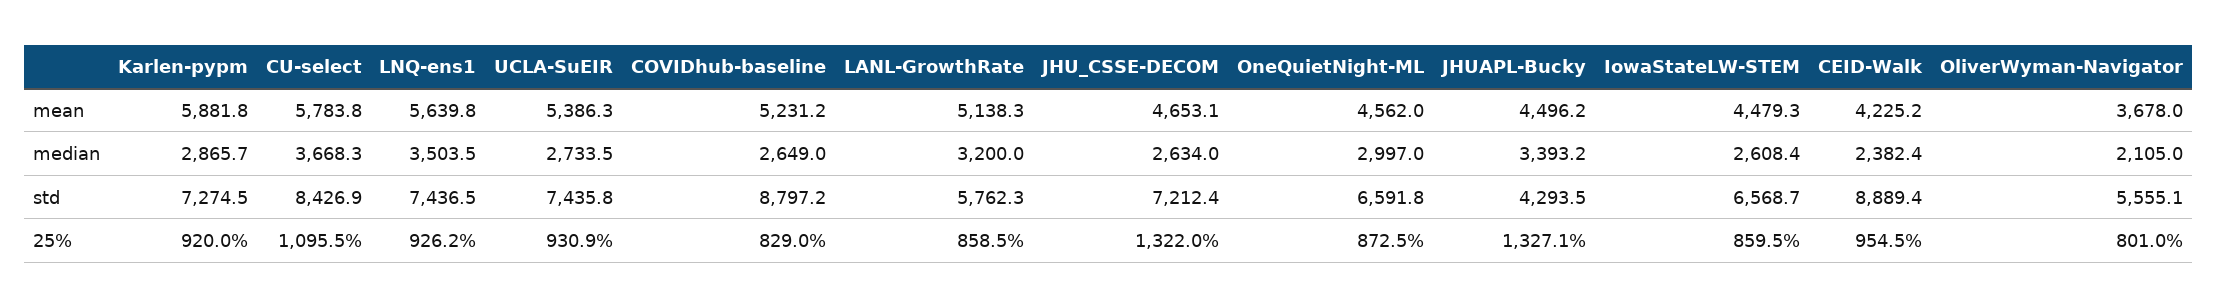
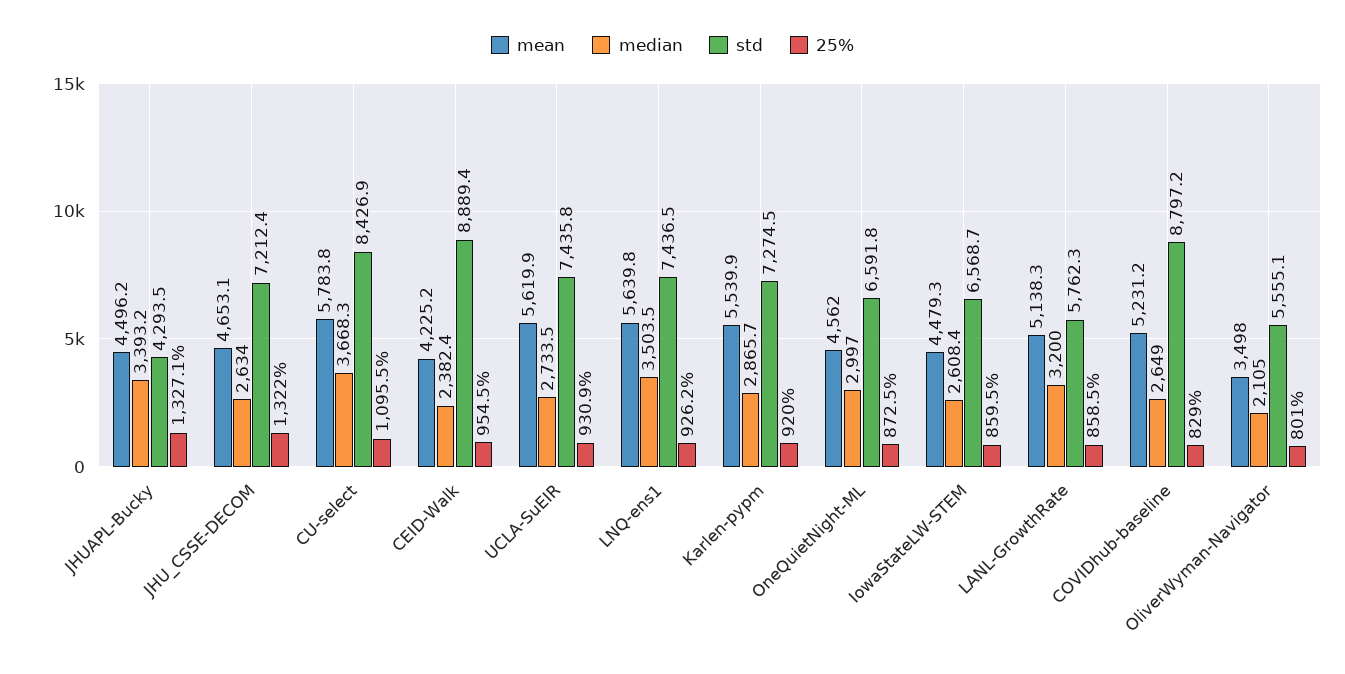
  {
    "mean": {
-     "Karlen-pypm": 5881.8,
+     "Karlen-pypm": 5539.9,
      "CU-select": 5783.8,
      "LNQ-ens1": 5639.8,
-     "UCLA-SuEIR": 5386.3,
+     "UCLA-SuEIR": 5619.9,
      "COVIDhub-baseline": 5231.2,
      "LANL-GrowthRate": 5138.3,
      "JHU_CSSE-DECOM": 4653.1,
      "OneQuietNight-ML": 4562,
      "JHUAPL-Bucky": 4496.2,
      "IowaStateLW-STEM": 4479.3,
      "CEID-Walk": 4225.2,
-     "OliverWyman-Navigator": 3678
+     "OliverWyman-Navigator": 3498
    },
    "median": {
      "Karlen-pypm": 2865.7,
      "CU-select": 3668.3,
      "LNQ-ens1": 3503.5,
      "UCLA-SuEIR": 2733.5,
      "COVIDhub-baseline": 2649,
      "LANL-GrowthRate": 3200,
      "JHU_CSSE-DECOM": 2634,
      "OneQuietNight-ML": 2997,
      "JHUAPL-Bucky": 3393.2,
      "IowaStateLW-STEM": 2608.4,
      "CEID-Walk": 2382.4,
      "OliverWyman-Navigator": 2105
    },
    "std": {
      "Karlen-pypm": 7274.5,
      "CU-select": 8426.9,
      "LNQ-ens1": 7436.5,
      "UCLA-SuEIR": 7435.8,
      "COVIDhub-baseline": 8797.2,
      "LANL-GrowthRate": 5762.3,
      "JHU_CSSE-DECOM": 7212.4,
      "OneQuietNight-ML": 6591.8,
      "JHUAPL-Bucky": 4293.5,
      "IowaStateLW-STEM": 6568.7,
      "CEID-Walk": 8889.4,
      "OliverWyman-Navigator": 5555.1
    },
    "25%": {
      "Karlen-pypm": 920,
      "CU-select": 1095.5,
      "LNQ-ens1": 926.2,
      "UCLA-SuEIR": 930.9,
      "COVIDhub-baseline": 829,
      "LANL-GrowthRate": 858.5,
      "JHU_CSSE-DECOM": 1322,
      "OneQuietNight-ML": 872.5,
      "JHUAPL-Bucky": 1327.1,
      "IowaStateLW-STEM": 859.5,
      "CEID-Walk": 954.5,
      "OliverWyman-Navigator": 801
    }
  }

